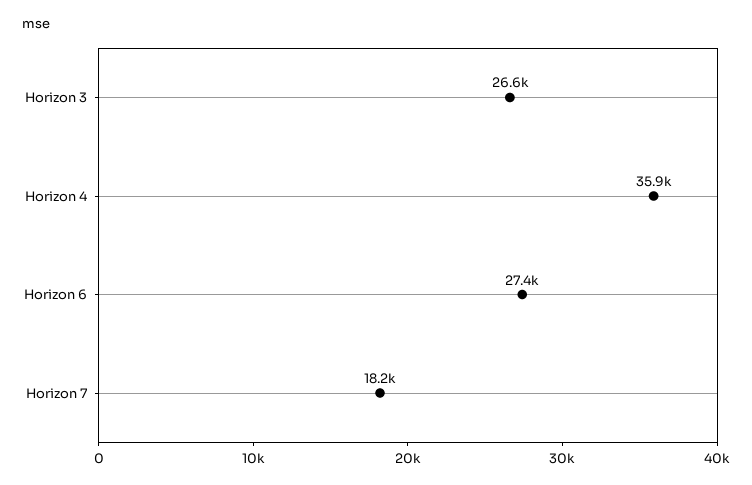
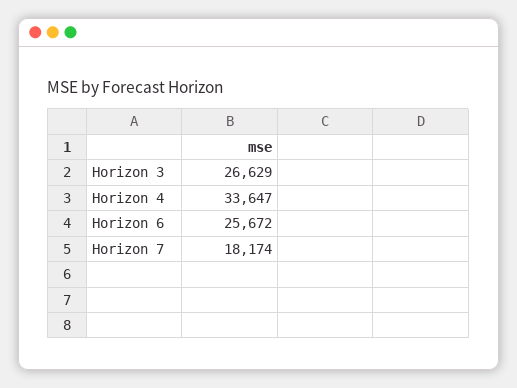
  {
    "Horizon 3": 26629,
-   "Horizon 4": 35900,
+   "Horizon 4": 33647,
-   "Horizon 6": 27400,
+   "Horizon 6": 25672,
    "Horizon 7": 18174
  }

